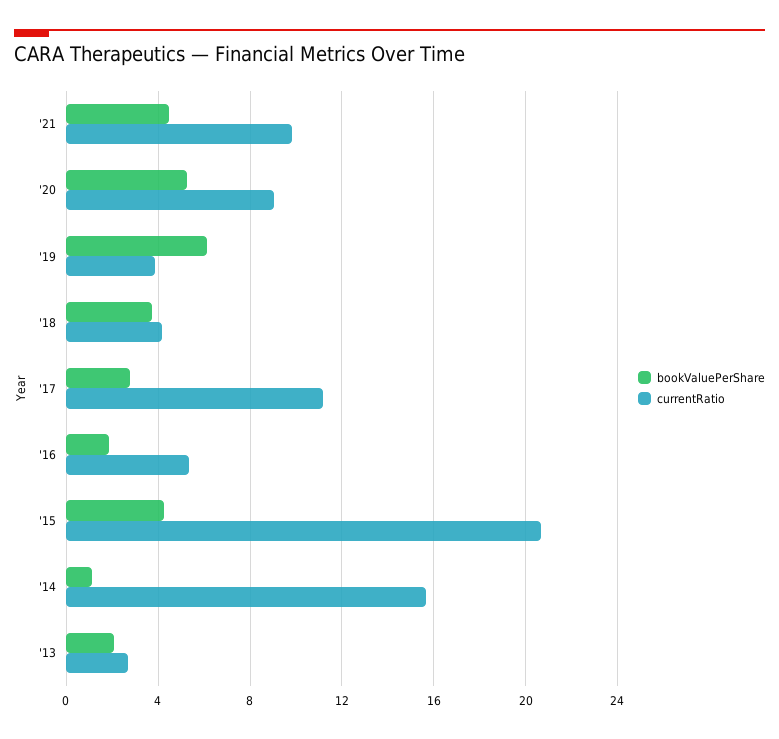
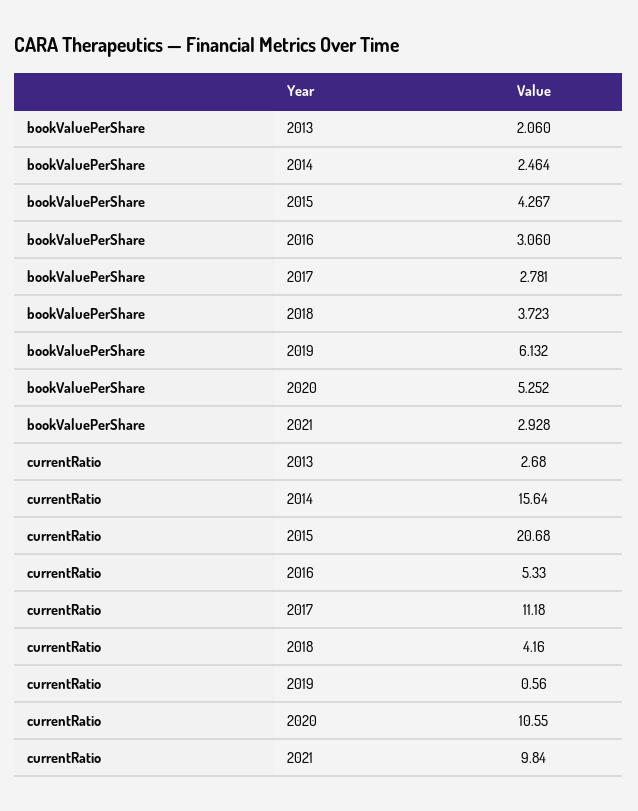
  {
    "bookValuePerShare": {
-     "'21": 4.5,
+     "'21": 2.928,
      "'20": 5.252,
      "'19": 6.132,
      "'18": 3.723,
      "'17": 2.781,
-     "'16": 2,
+     "'16": 3.06,
      "'15": 4.267,
-     "'14": 1,
+     "'14": 2.464,
      "'13": 2.06
    },
    "currentRatio": {
      "'21": 9.84,
-     "'20": 9,
+     "'20": 10.55,
-     "'19": 4,
+     "'19": 0.56,
      "'18": 4.16,
      "'17": 11.18,
      "'16": 5.33,
      "'15": 20.68,
      "'14": 15.64,
      "'13": 2.68
    }
  }

